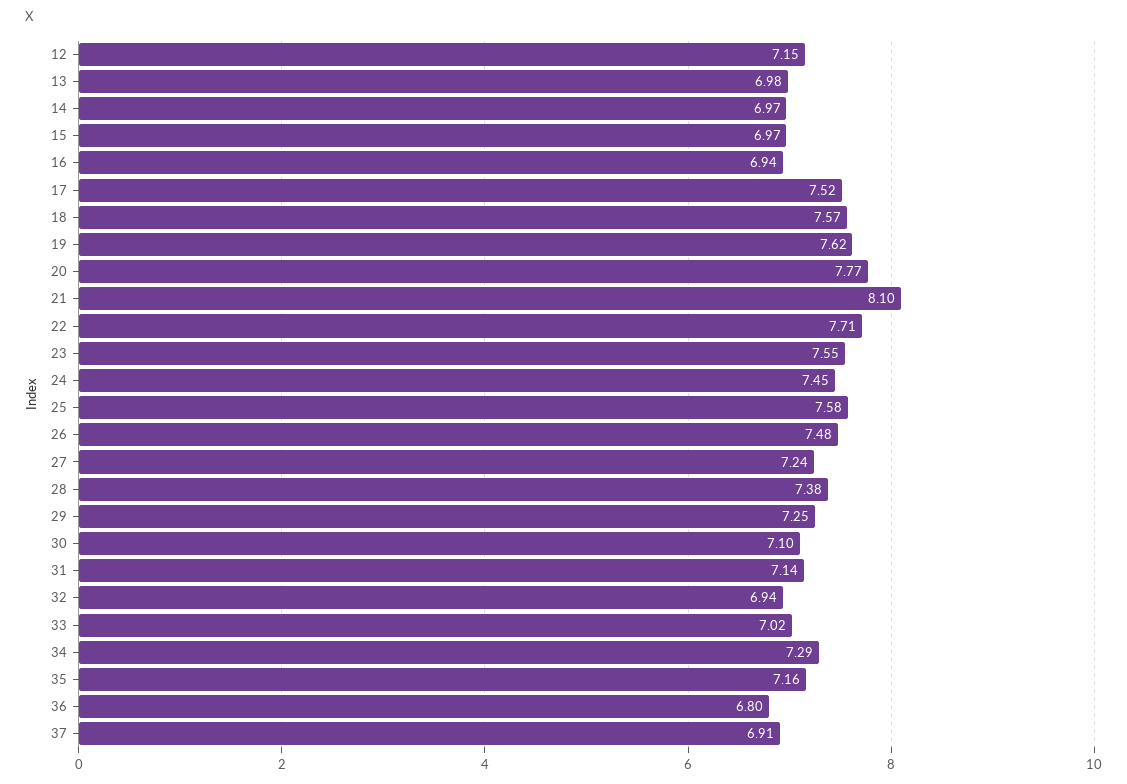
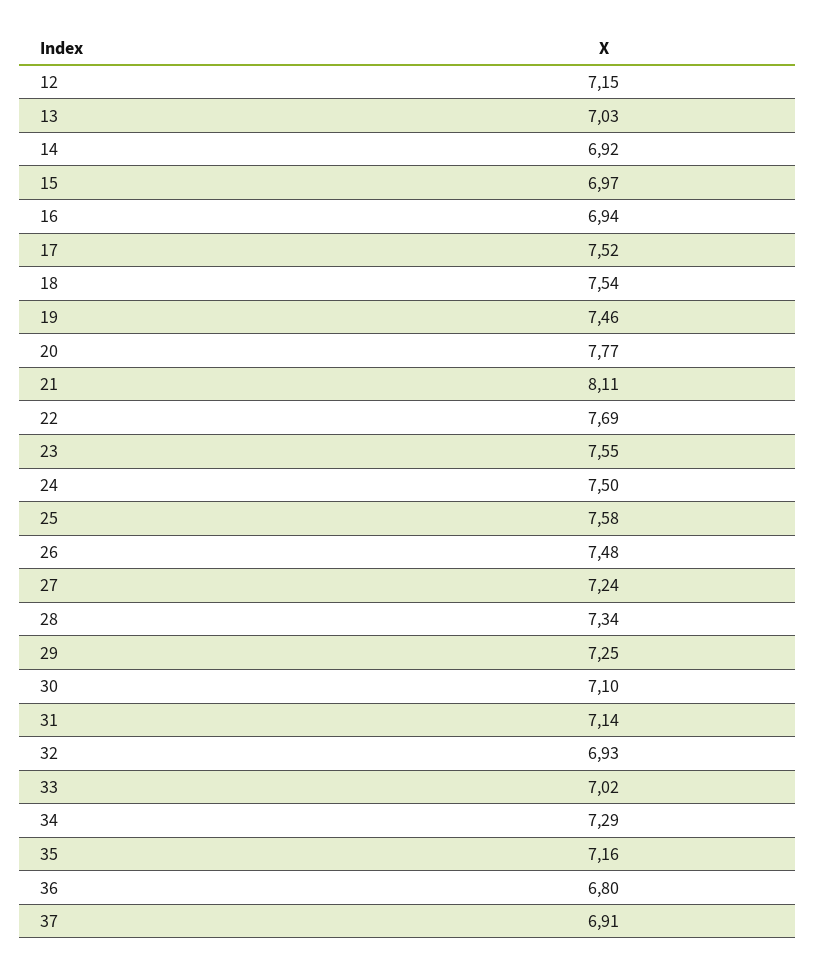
  {
    "12": 7.15,
-   "13": 6.98,
+   "13": 7.03,
-   "14": 6.97,
+   "14": 6.92,
    "15": 6.97,
    "16": 6.94,
    "17": 7.52,
-   "18": 7.57,
+   "18": 7.54,
-   "19": 7.62,
+   "19": 7.46,
    "20": 7.77,
-   "21": 8.1,
+   "21": 8.11,
-   "22": 7.71,
+   "22": 7.69,
    "23": 7.55,
-   "24": 7.45,
+   "24": 7.5,
    "25": 7.58,
    "26": 7.48,
    "27": 7.24,
-   "28": 7.38,
+   "28": 7.34,
    "29": 7.25,
    "30": 7.1,
    "31": 7.14,
-   "32": 6.94,
+   "32": 6.93,
    "33": 7.02,
    "34": 7.29,
    "35": 7.16,
    "36": 6.8,
    "37": 6.91
  }

